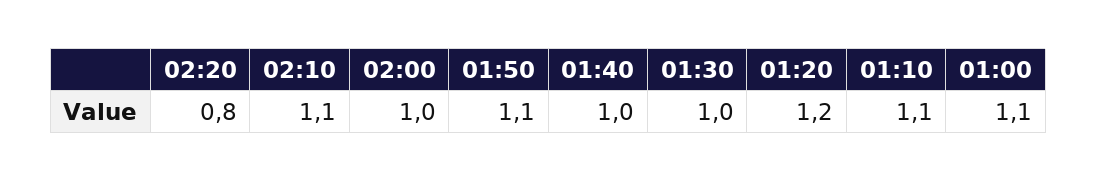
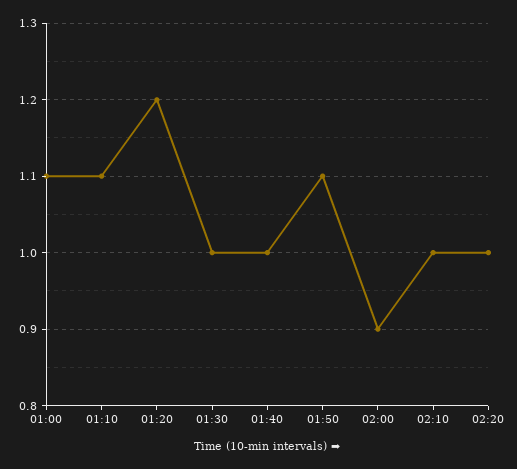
  {
-   "02:20": 0.8,
+   "02:20": 1,
-   "02:10": 1.1,
+   "02:10": 1,
-   "02:00": 1,
+   "02:00": 0.9,
    "01:50": 1.1,
    "01:40": 1,
    "01:30": 1,
    "01:20": 1.2,
    "01:10": 1.1,
    "01:00": 1.1
  }

